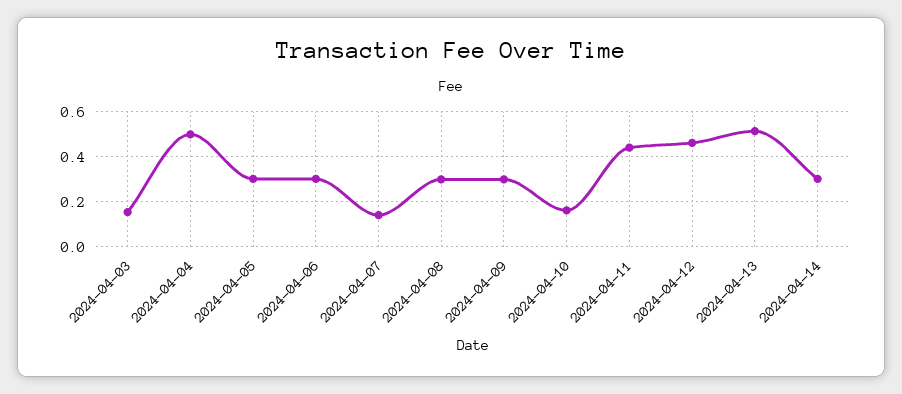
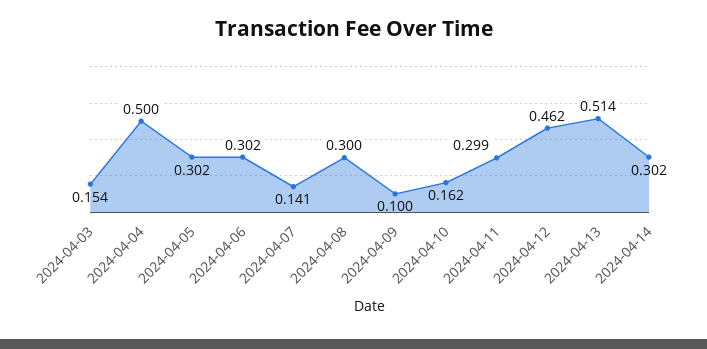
  {
    "2024-04-03": 0.154,
    "2024-04-04": 0.5,
    "2024-04-05": 0.302,
    "2024-04-06": 0.302,
    "2024-04-07": 0.141,
    "2024-04-08": 0.3,
-   "2024-04-09": 0.3,
+   "2024-04-09": 0.1,
    "2024-04-10": 0.162,
-   "2024-04-11": 0.45,
+   "2024-04-11": 0.299,
    "2024-04-12": 0.462,
    "2024-04-13": 0.514,
    "2024-04-14": 0.302
  }

